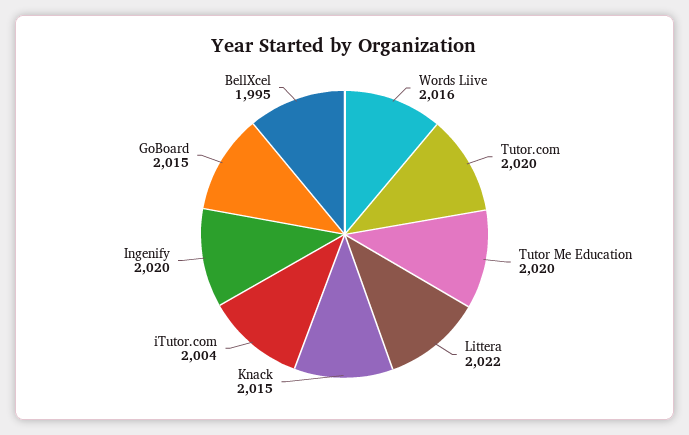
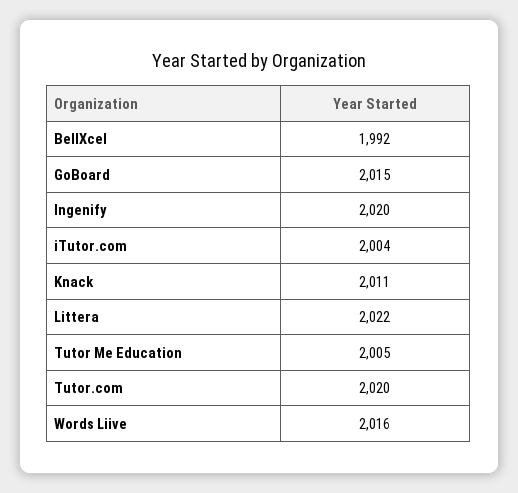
  {
    "Words Liive": 2016,
    "Tutor.com": 2020,
-   "Tutor Me Education": 2020,
+   "Tutor Me Education": 2005,
    "Littera": 2022,
-   "Knack": 2015,
+   "Knack": 2011,
    "iTutor.com": 2004,
    "Ingenify": 2020,
    "GoBoard": 2015,
-   "BellXcel": 1995
+   "BellXcel": 1992
  }

